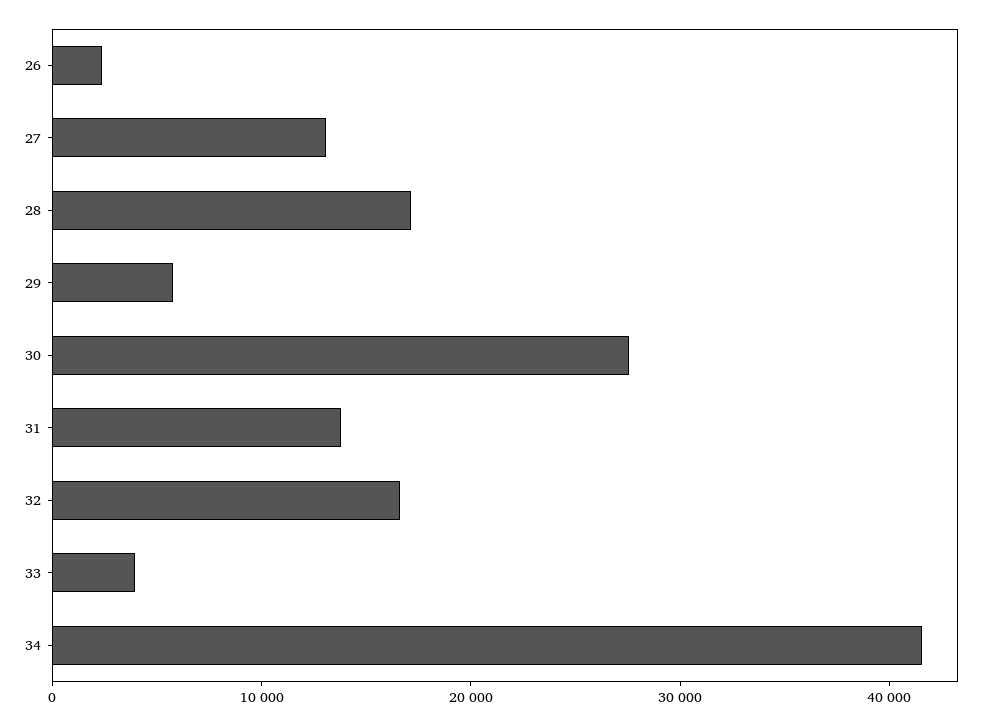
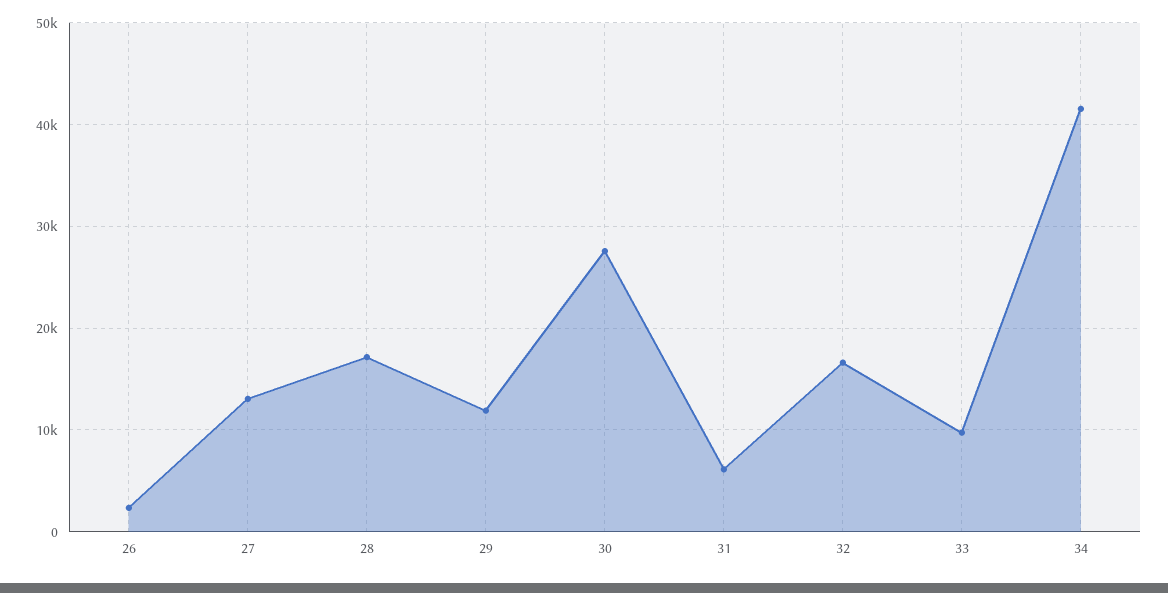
  {
    "26": 2000,
    "27": 13000,
    "28": 17000,
-   "29": 6000,
+   "29": 12000,
    "30": 28000,
-   "31": 14000,
+   "31": 6000,
    "32": 17000,
-   "33": 4000,
+   "33": 10000,
    "34": 42000
  }

